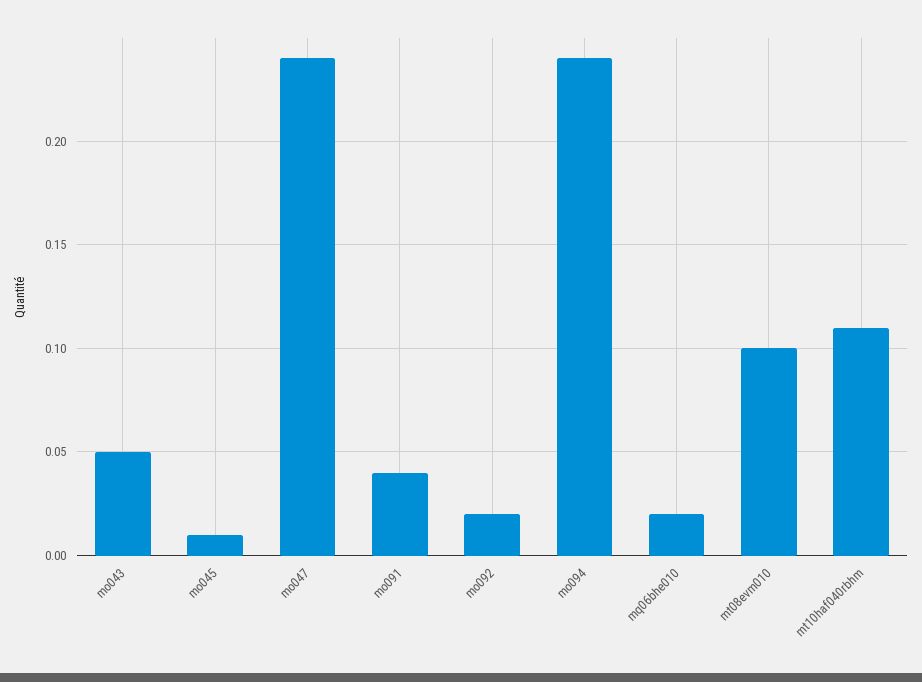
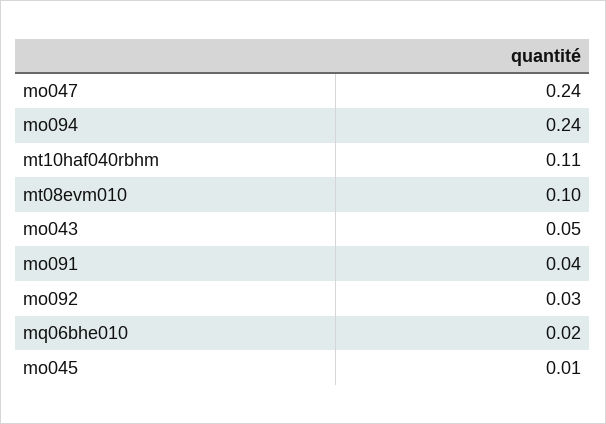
  {
    "mo043": 0.05,
    "mo045": 0.01,
    "mo047": 0.24,
    "mo091": 0.04,
-   "mo092": 0.02,
+   "mo092": 0.03,
    "mo094": 0.24,
    "mq06bhe010": 0.02,
    "mt08evm010": 0.1,
    "mt10haf040rbhm": 0.11
  }

